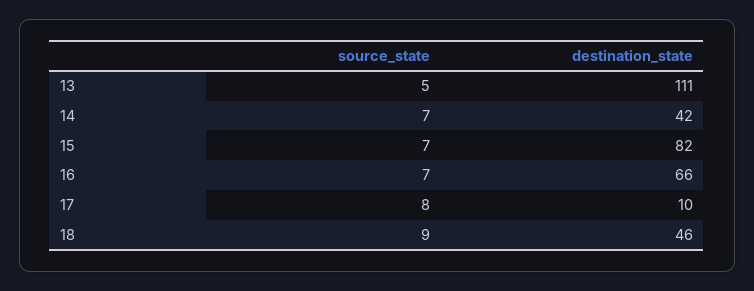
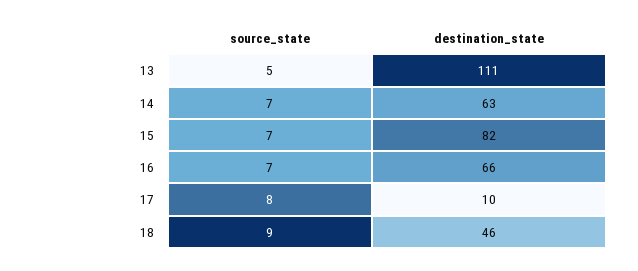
  {
    "source_state": {
      "13": 5,
      "14": 7,
      "15": 7,
      "16": 7,
      "17": 8,
      "18": 9
    },
    "destination_state": {
      "13": 111,
-     "14": 42,
+     "14": 63,
      "15": 82,
      "16": 66,
      "17": 10,
      "18": 46
    }
  }

